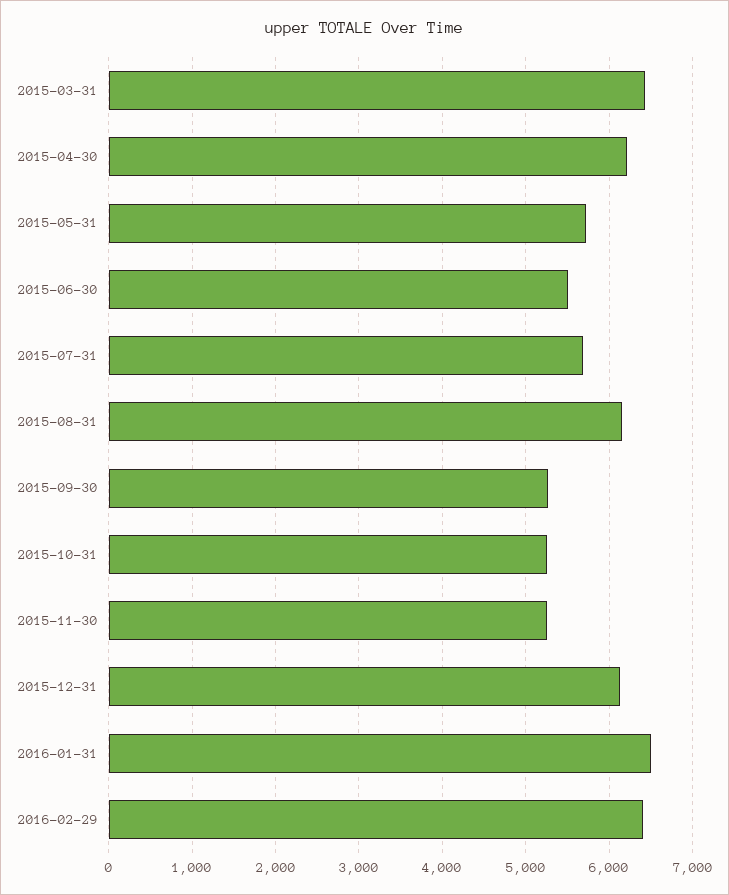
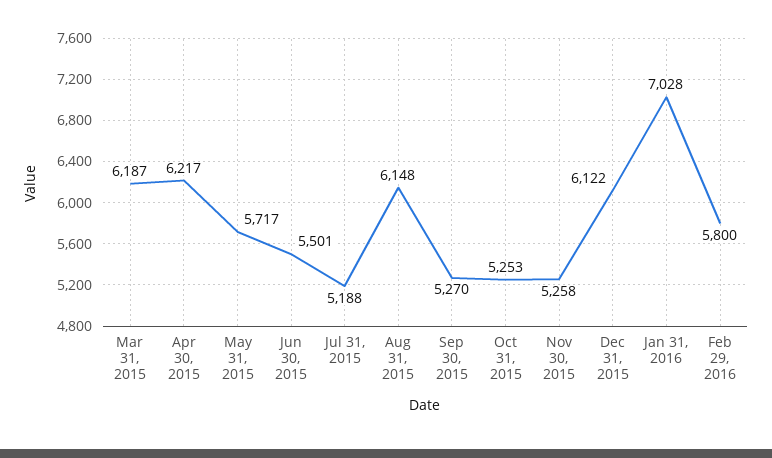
  {
-   "2015-03-31": 6400,
+   "2015-03-31": 6187,
    "2015-04-30": 6217,
    "2015-05-31": 5717,
    "2015-06-30": 5501,
-   "2015-07-31": 5700,
+   "2015-07-31": 5188,
    "2015-08-31": 6148,
    "2015-09-30": 5270,
    "2015-10-31": 5253,
    "2015-11-30": 5258,
    "2015-12-31": 6122,
-   "2016-01-31": 6500,
+   "2016-01-31": 7028,
-   "2016-02-29": 6400
+   "2016-02-29": 5800
  }

